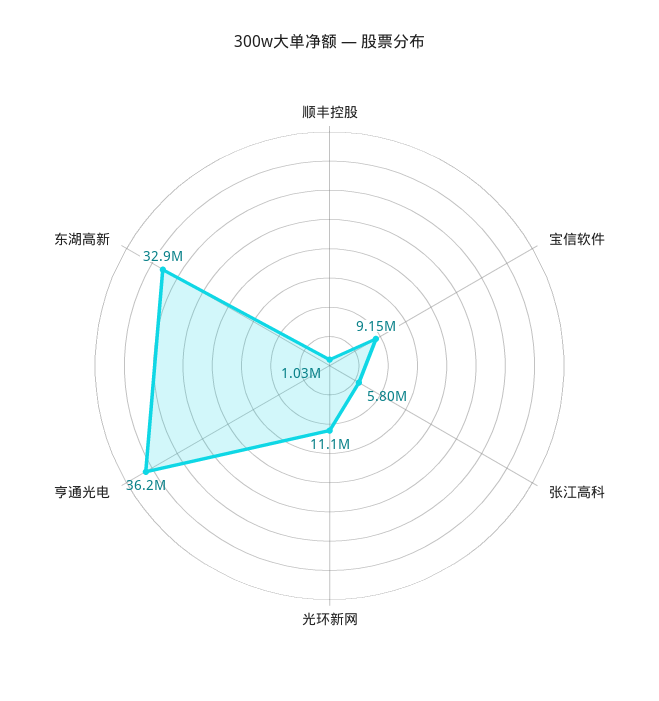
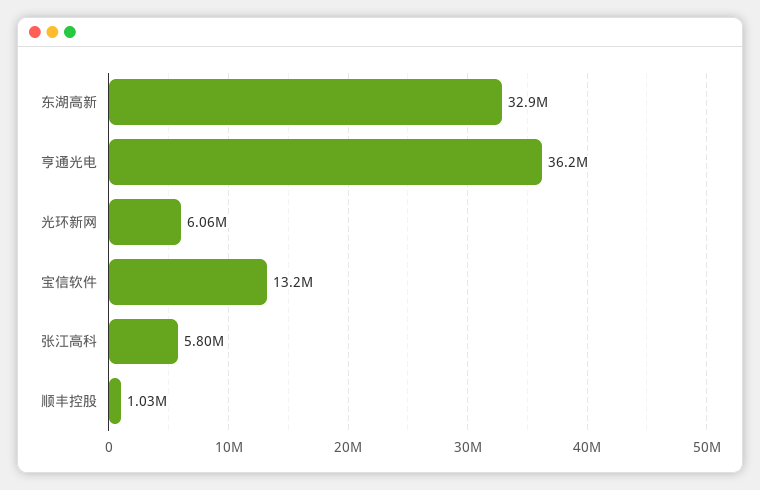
  {
    "顺丰控股": 1030000,
-   "宝信软件": 9150000,
+   "宝信软件": 13200000,
    "张江高科": 5800000,
-   "光环新网": 11100000,
+   "光环新网": 6060000,
    "亨通光电": 36200000,
    "东湖高新": 32900000
  }

